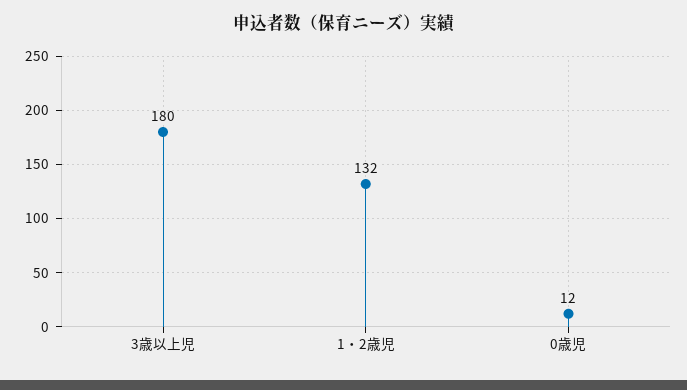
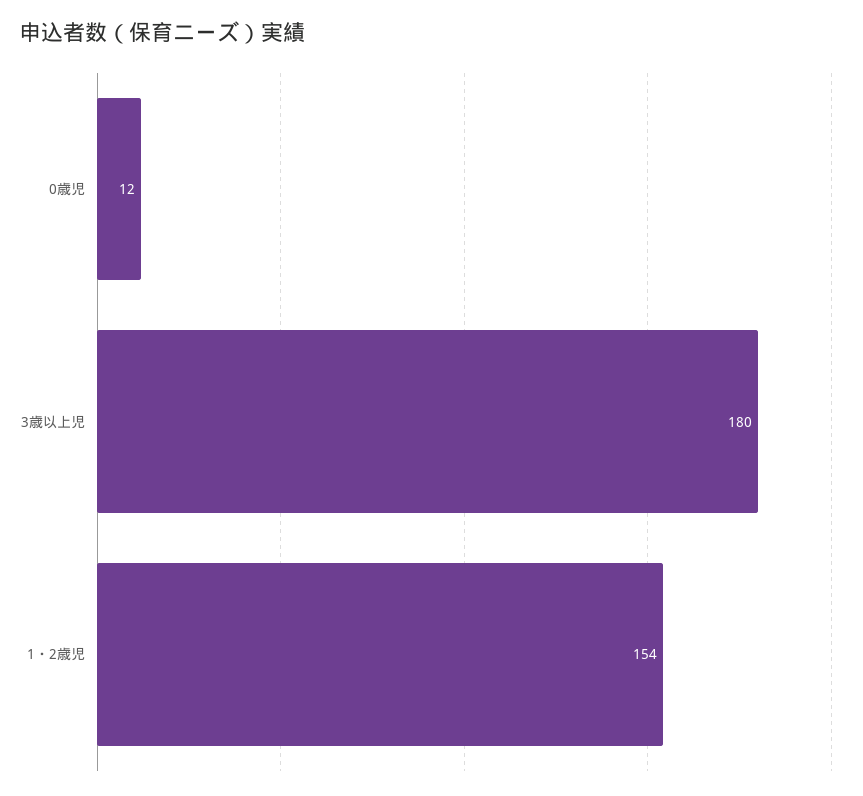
  {
    "3歳以上児": 180,
-   "1・2歳児": 132,
+   "1・2歳児": 154,
    "0歳児": 12
  }

